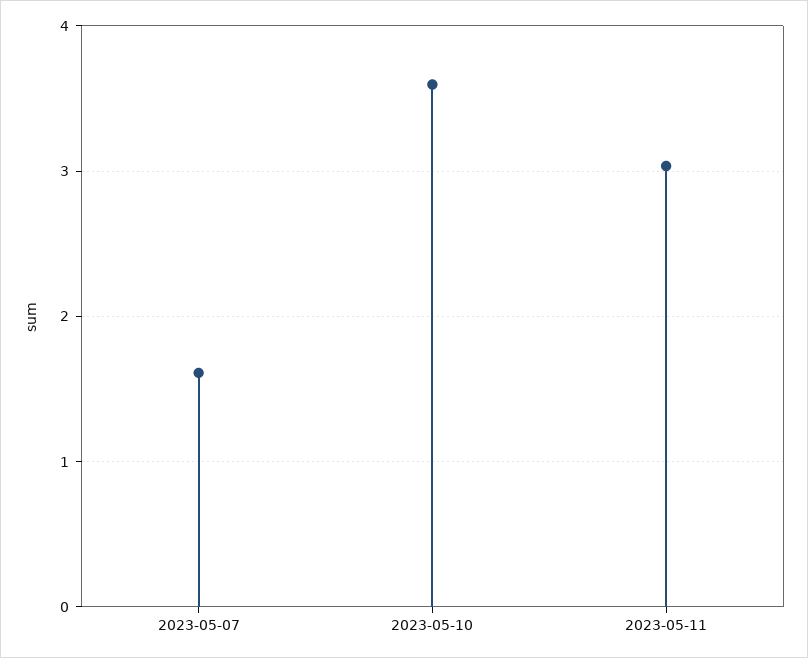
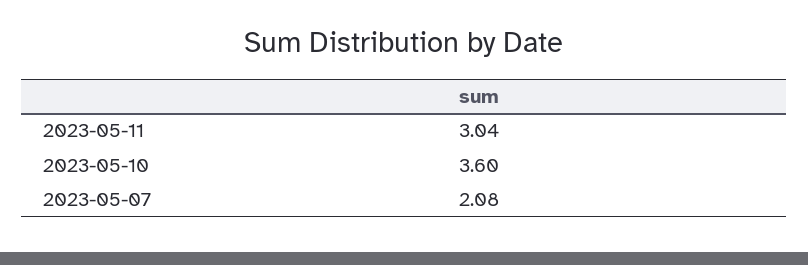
  {
-   "2023-05-07": 1.6,
+   "2023-05-07": 2.08,
    "2023-05-10": 3.6,
    "2023-05-11": 3.04
  }

